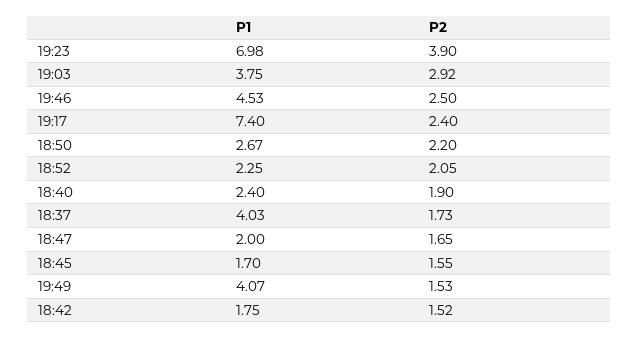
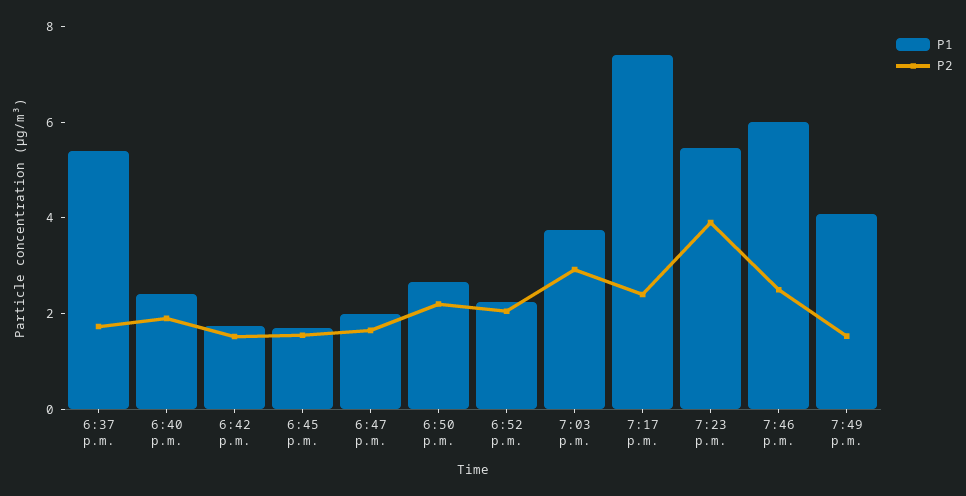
  {
    "P1": {
-     "19:23": 6.98,
+     "19:23": 5.5,
      "19:03": 3.75,
-     "19:46": 4.53,
+     "19:46": 6,
      "19:17": 7.4,
      "18:50": 2.67,
      "18:52": 2.25,
      "18:40": 2.4,
-     "18:37": 4.03,
+     "18:37": 5.5,
      "18:47": 2,
      "18:45": 1.7,
      "19:49": 4.07,
      "18:42": 1.75
    },
    "P2": {
      "19:23": 3.9,
      "19:03": 2.92,
      "19:46": 2.5,
      "19:17": 2.4,
      "18:50": 2.2,
      "18:52": 2.05,
      "18:40": 1.9,
      "18:37": 1.73,
      "18:47": 1.65,
      "18:45": 1.55,
      "19:49": 1.53,
      "18:42": 1.52
    }
  }

